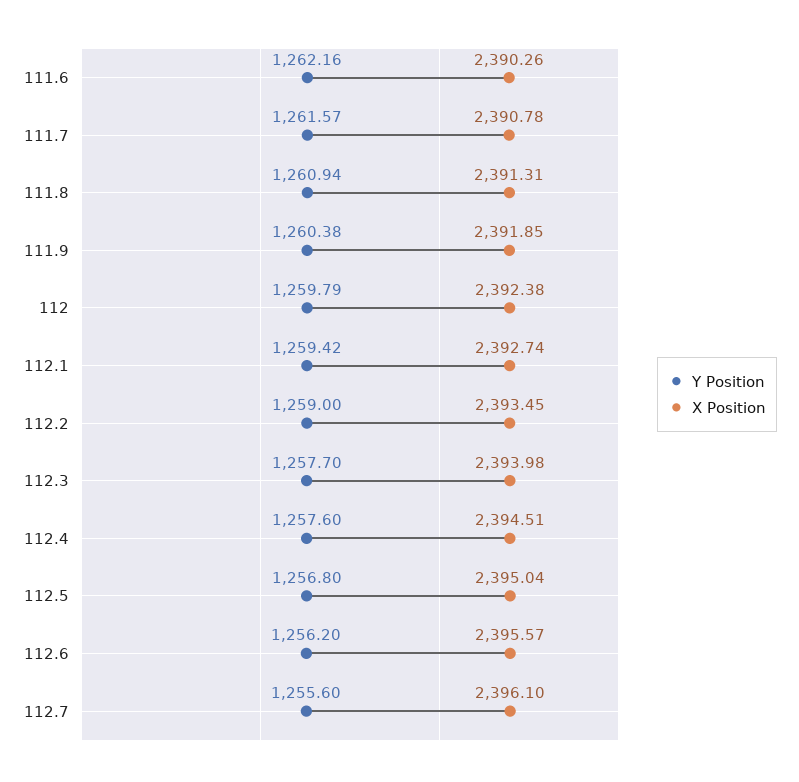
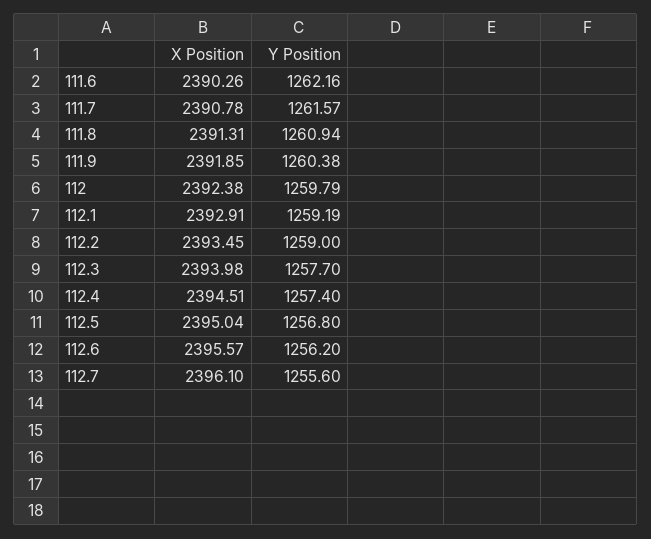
  {
    "Y Position": {
      "111.6": 1262.16,
      "111.7": 1261.57,
      "111.8": 1260.94,
      "111.9": 1260.38,
      "112": 1259.79,
-     "112.1": 1259.42,
+     "112.1": 1259.19,
      "112.2": 1259,
      "112.3": 1257.7,
-     "112.4": 1257.6,
+     "112.4": 1257.4,
      "112.5": 1256.8,
      "112.6": 1256.2,
      "112.7": 1255.6
    },
    "X Position": {
      "111.6": 2390.26,
      "111.7": 2390.78,
      "111.8": 2391.31,
      "111.9": 2391.85,
      "112": 2392.38,
-     "112.1": 2392.74,
+     "112.1": 2392.91,
      "112.2": 2393.45,
      "112.3": 2393.98,
      "112.4": 2394.51,
      "112.5": 2395.04,
      "112.6": 2395.57,
      "112.7": 2396.1
    }
  }

